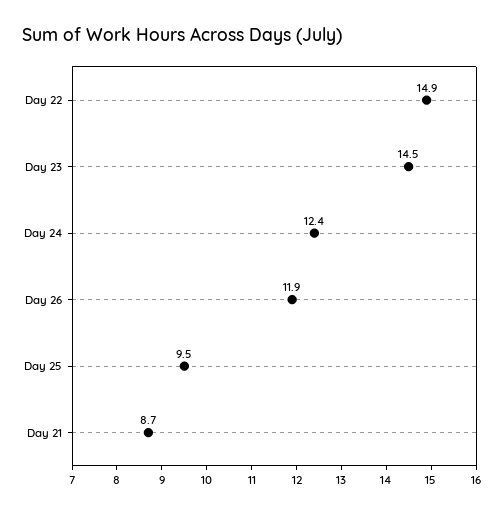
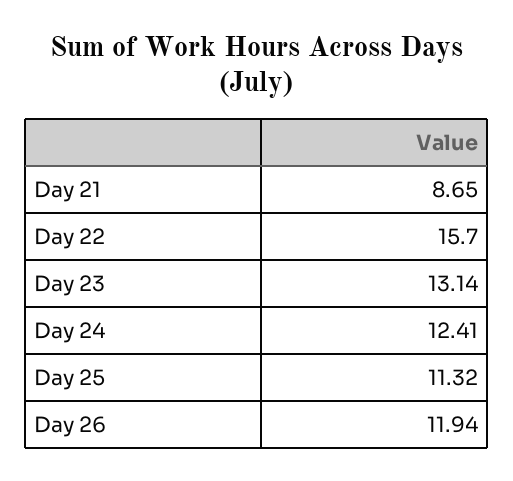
  {
-   "Day 22": 14.9,
+   "Day 22": 15.7,
-   "Day 23": 14.5,
+   "Day 23": 13.14,
    "Day 24": 12.41,
    "Day 26": 11.94,
-   "Day 25": 9.5,
+   "Day 25": 11.32,
    "Day 21": 8.65
  }

